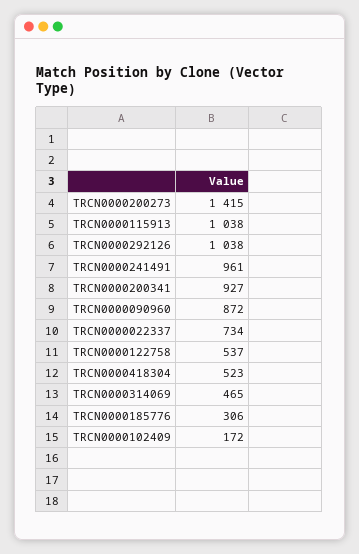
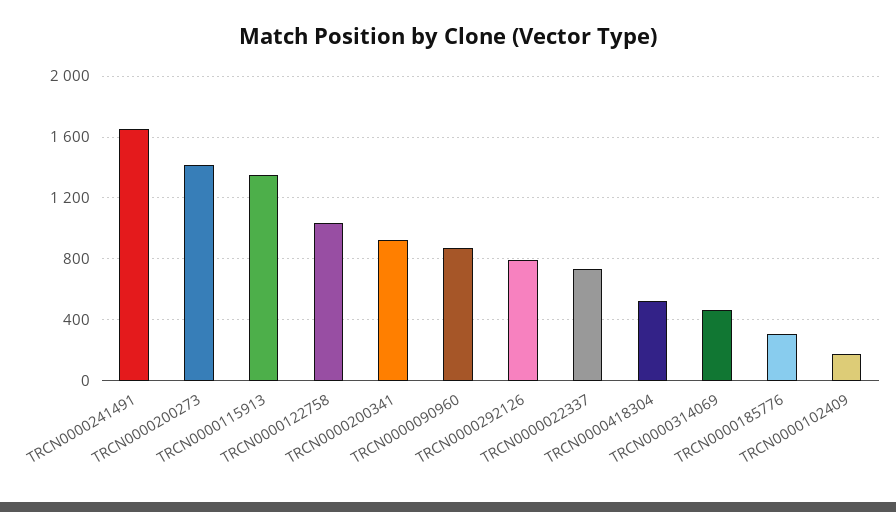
  {
    "TRCN0000200273": 1415,
-   "TRCN0000115913": 1038,
+   "TRCN0000115913": 1350,
-   "TRCN0000292126": 1038,
+   "TRCN0000292126": 800,
-   "TRCN0000241491": 961,
+   "TRCN0000241491": 1650,
    "TRCN0000200341": 927,
    "TRCN0000090960": 872,
    "TRCN0000022337": 734,
-   "TRCN0000122758": 537,
+   "TRCN0000122758": 1050,
    "TRCN0000418304": 523,
    "TRCN0000314069": 465,
    "TRCN0000185776": 306,
    "TRCN0000102409": 172
  }

